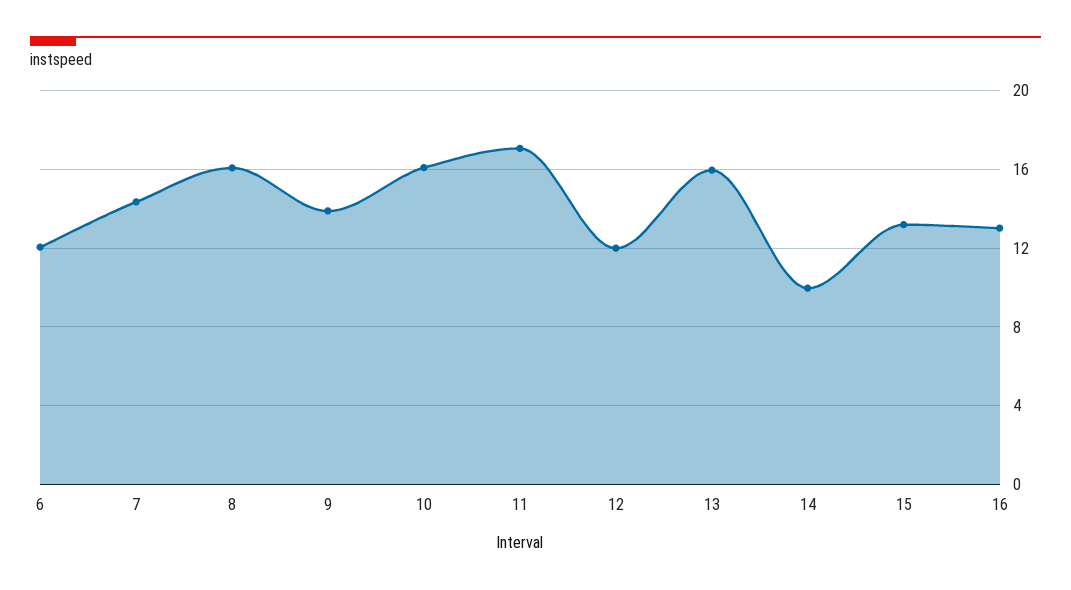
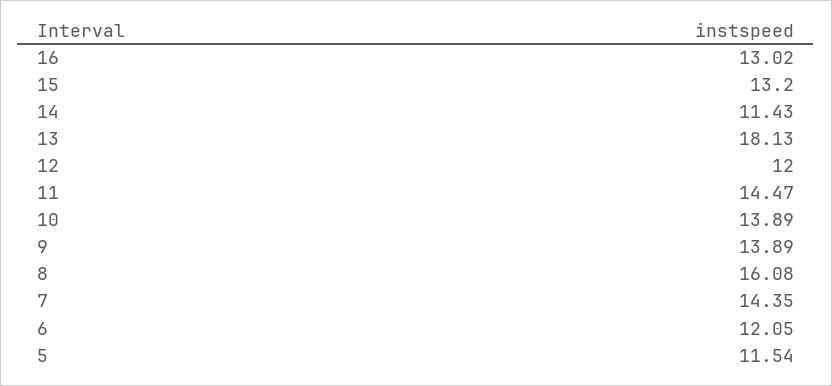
  {
    "6": 12.05,
    "7": 14.35,
    "8": 16.08,
    "9": 13.89,
-   "10": 16,
+   "10": 13.89,
-   "11": 17,
+   "11": 14.47,
    "12": 12,
-   "13": 16,
+   "13": 18.13,
-   "14": 10,
+   "14": 11.43,
    "15": 13.2,
-   "16": 13.02
+   "16": 13.02,
+   "5": 11.54
  }

